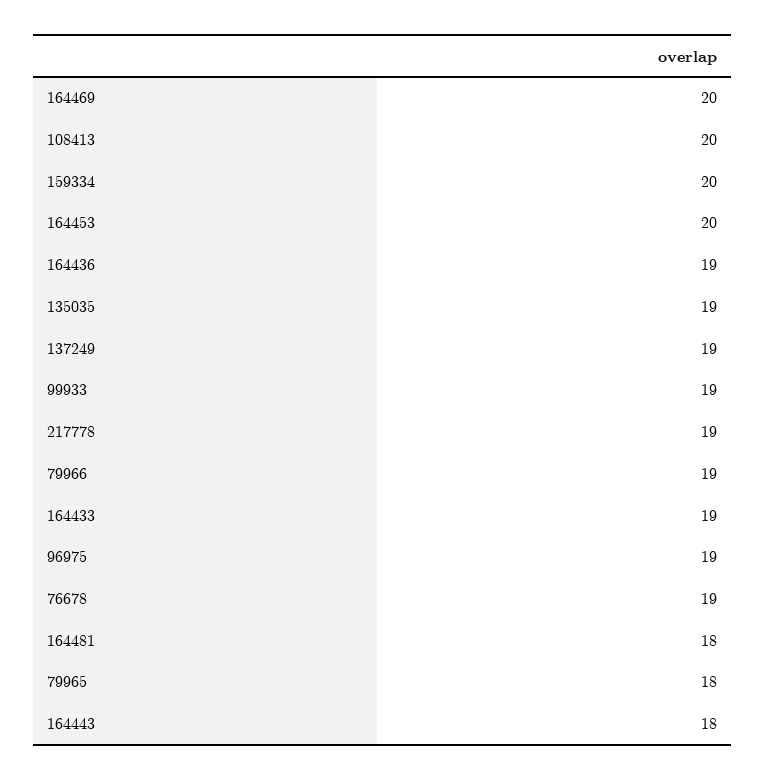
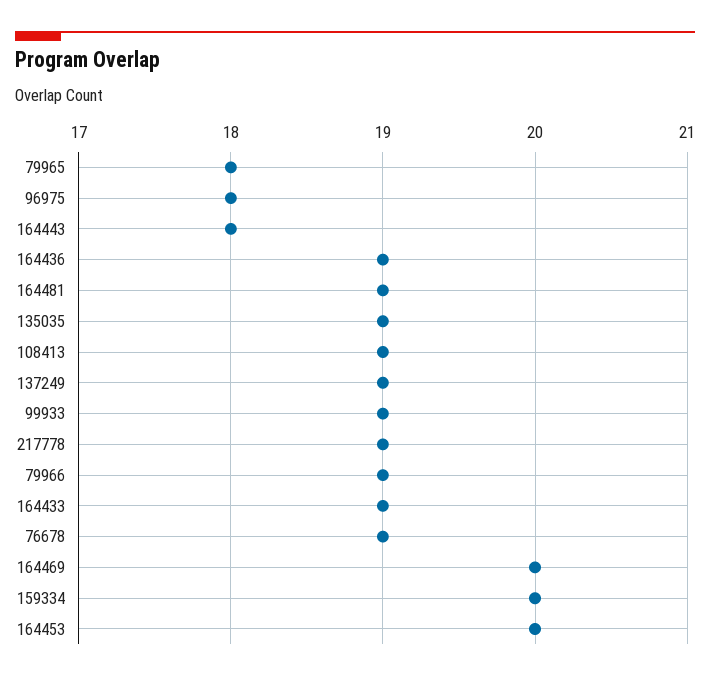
  {
    "164469": 20,
-   "108413": 20,
+   "108413": 19,
    "159334": 20,
    "164453": 20,
    "164436": 19,
    "135035": 19,
    "137249": 19,
    "99933": 19,
    "217778": 19,
    "79966": 19,
    "164433": 19,
-   "96975": 19,
+   "96975": 18,
    "76678": 19,
-   "164481": 18,
+   "164481": 19,
    "79965": 18,
    "164443": 18
  }

